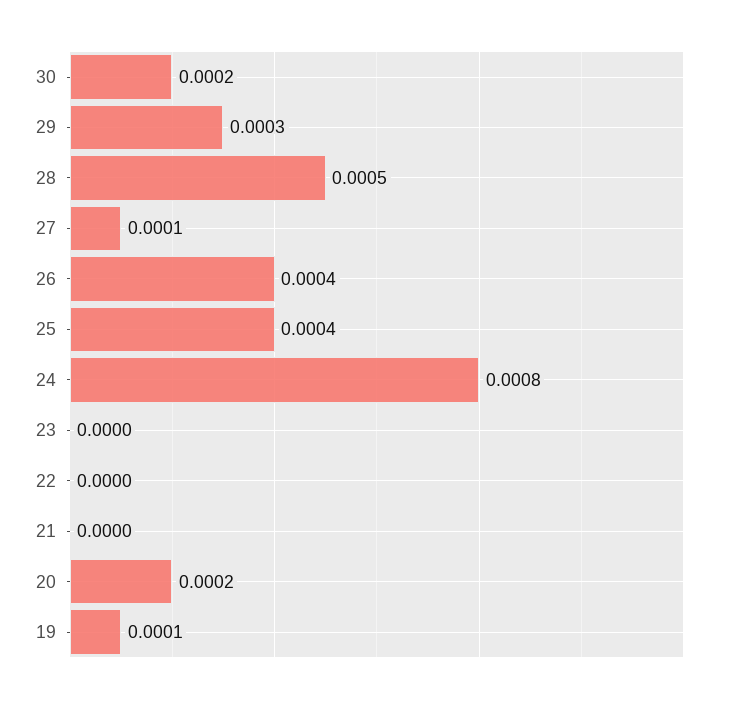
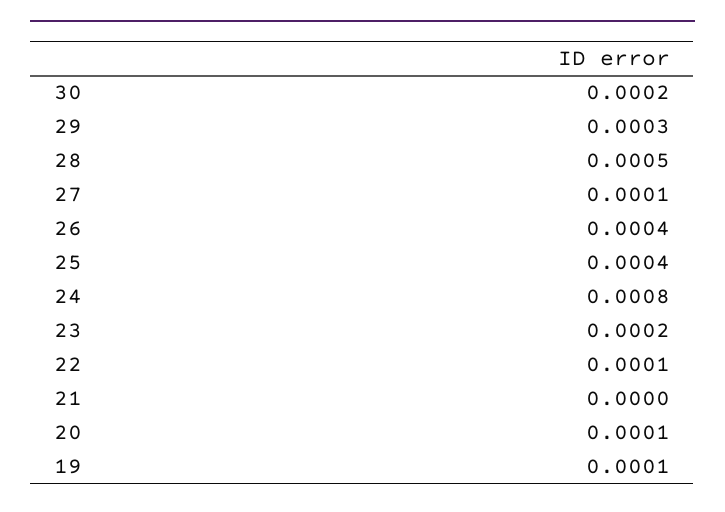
  {
    "30": 0.0002,
    "29": 0.0003,
    "28": 0.0005,
    "27": 0.0001,
    "26": 0.0004,
    "25": 0.0004,
    "24": 0.0008,
-   "23": 0,
+   "23": 0.0002,
-   "22": 0,
+   "22": 0.0001,
    "21": 0,
-   "20": 0.0002,
+   "20": 0.0001,
    "19": 0.0001
  }

